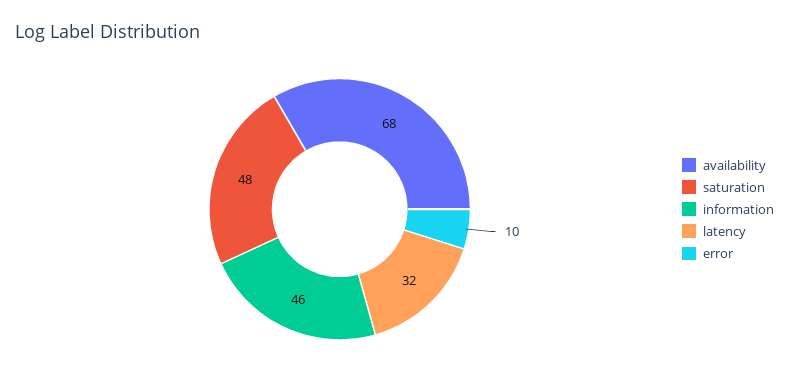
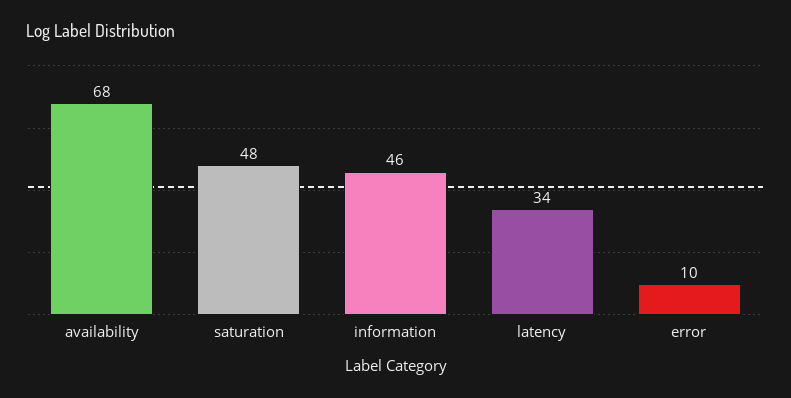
  {
    "availability": 68,
    "saturation": 48,
    "information": 46,
-   "latency": 32,
+   "latency": 34,
    "error": 10
  }

